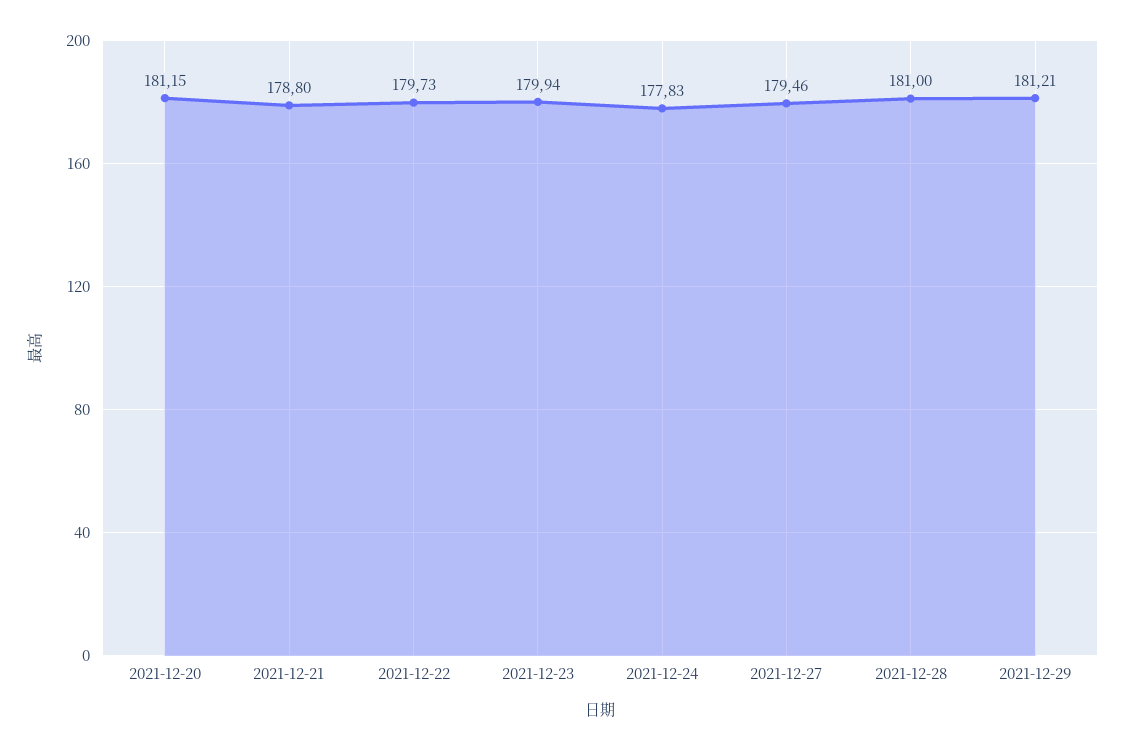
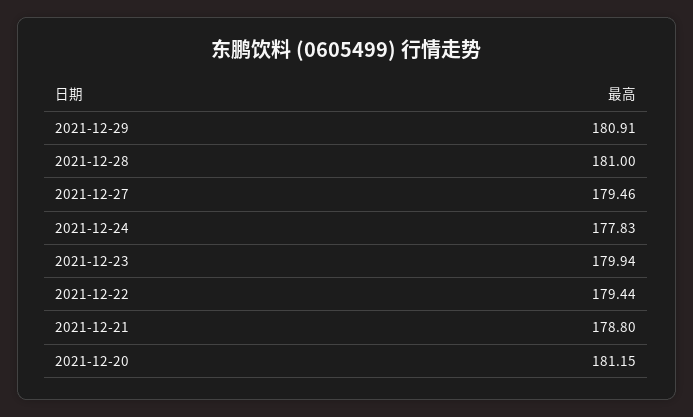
  {
    "2021-12-20": 181.15,
    "2021-12-21": 178.8,
-   "2021-12-22": 179.73,
+   "2021-12-22": 179.44,
    "2021-12-23": 179.94,
    "2021-12-24": 177.83,
    "2021-12-27": 179.46,
    "2021-12-28": 181,
-   "2021-12-29": 181.21
+   "2021-12-29": 180.91
  }

